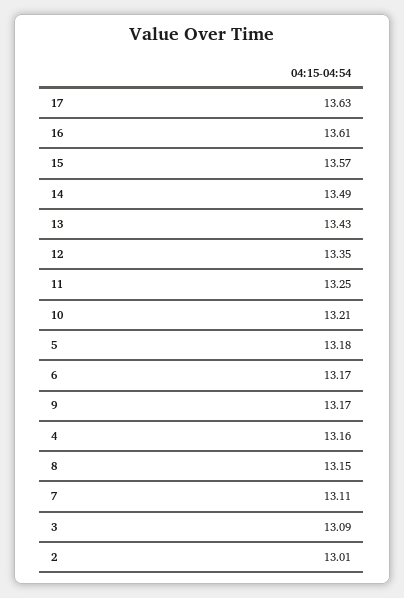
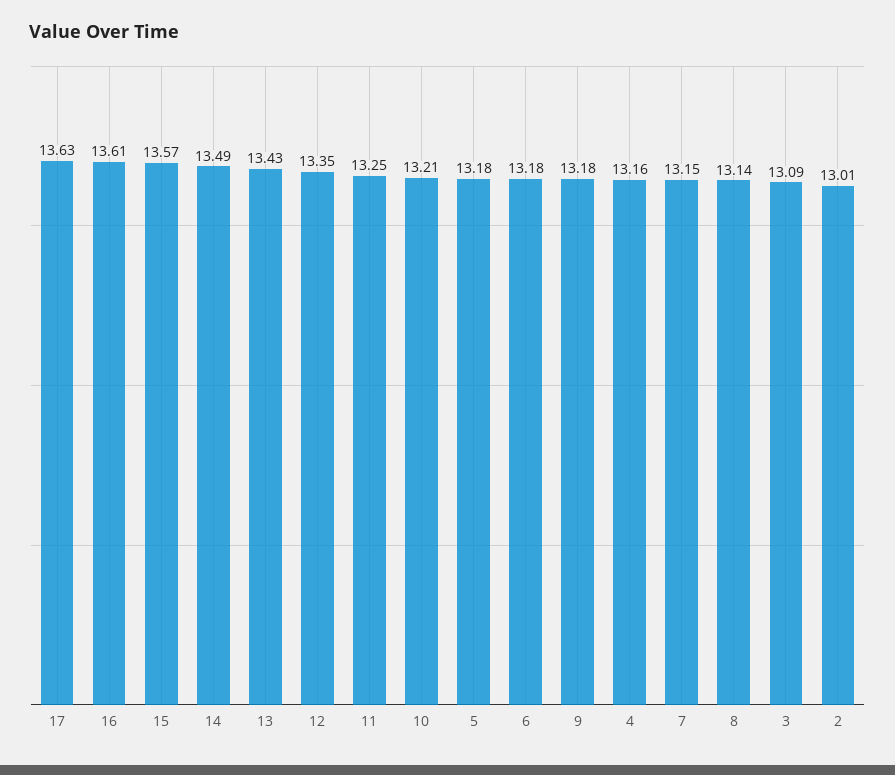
  {
    "17": 13.63,
    "16": 13.61,
    "15": 13.57,
    "14": 13.49,
    "13": 13.43,
    "12": 13.35,
    "11": 13.25,
    "10": 13.21,
    "5": 13.18,
-   "6": 13.17,
+   "6": 13.18,
-   "9": 13.17,
+   "9": 13.18,
    "4": 13.16,
-   "8": 13.15,
+   "8": 13.14,
-   "7": 13.11,
+   "7": 13.15,
    "3": 13.09,
    "2": 13.01
  }

